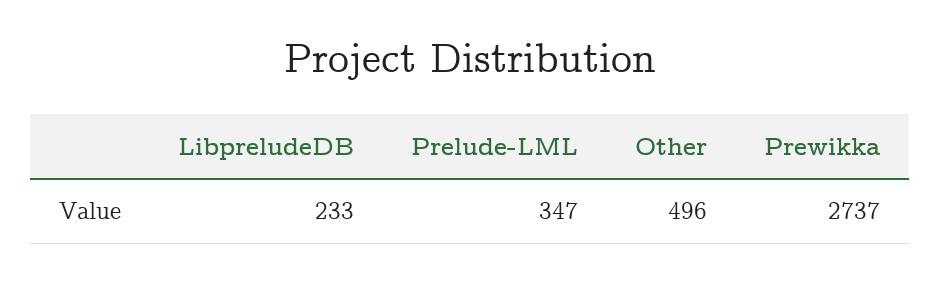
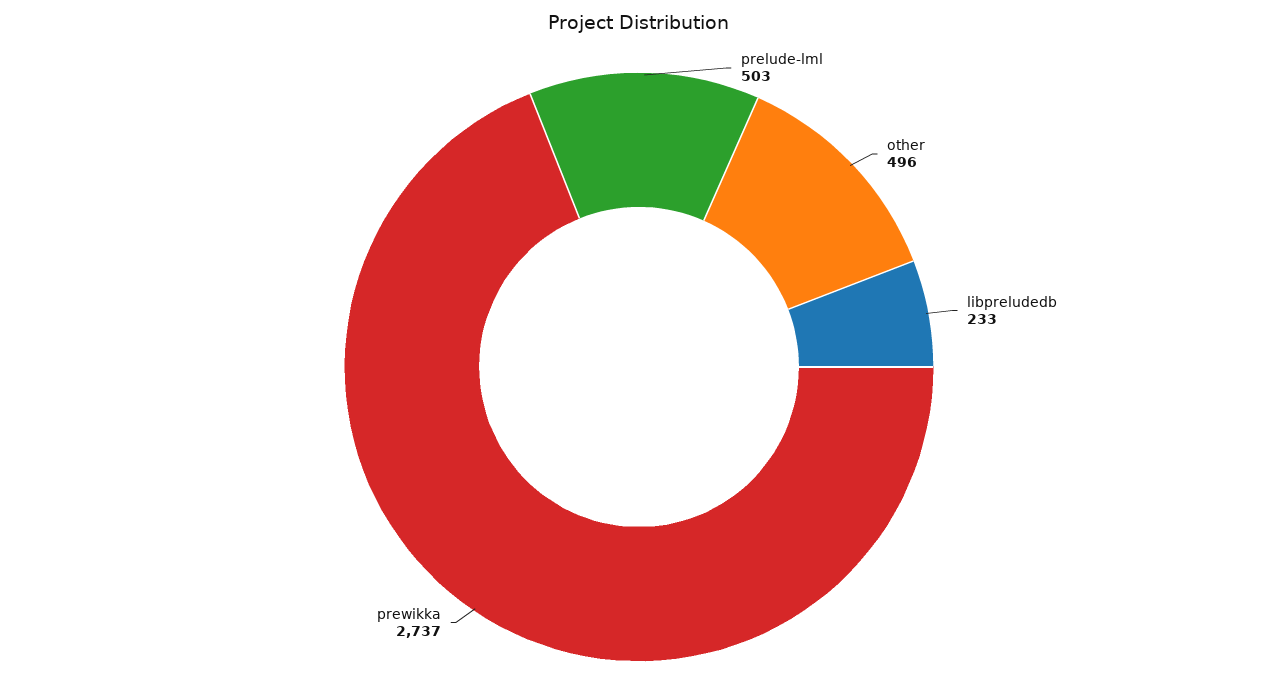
  {
    "LibpreludeDB": 233,
-   "Prelude-LML": 347,
+   "Prelude-LML": 503,
    "Other": 496,
    "Prewikka": 2737
  }

